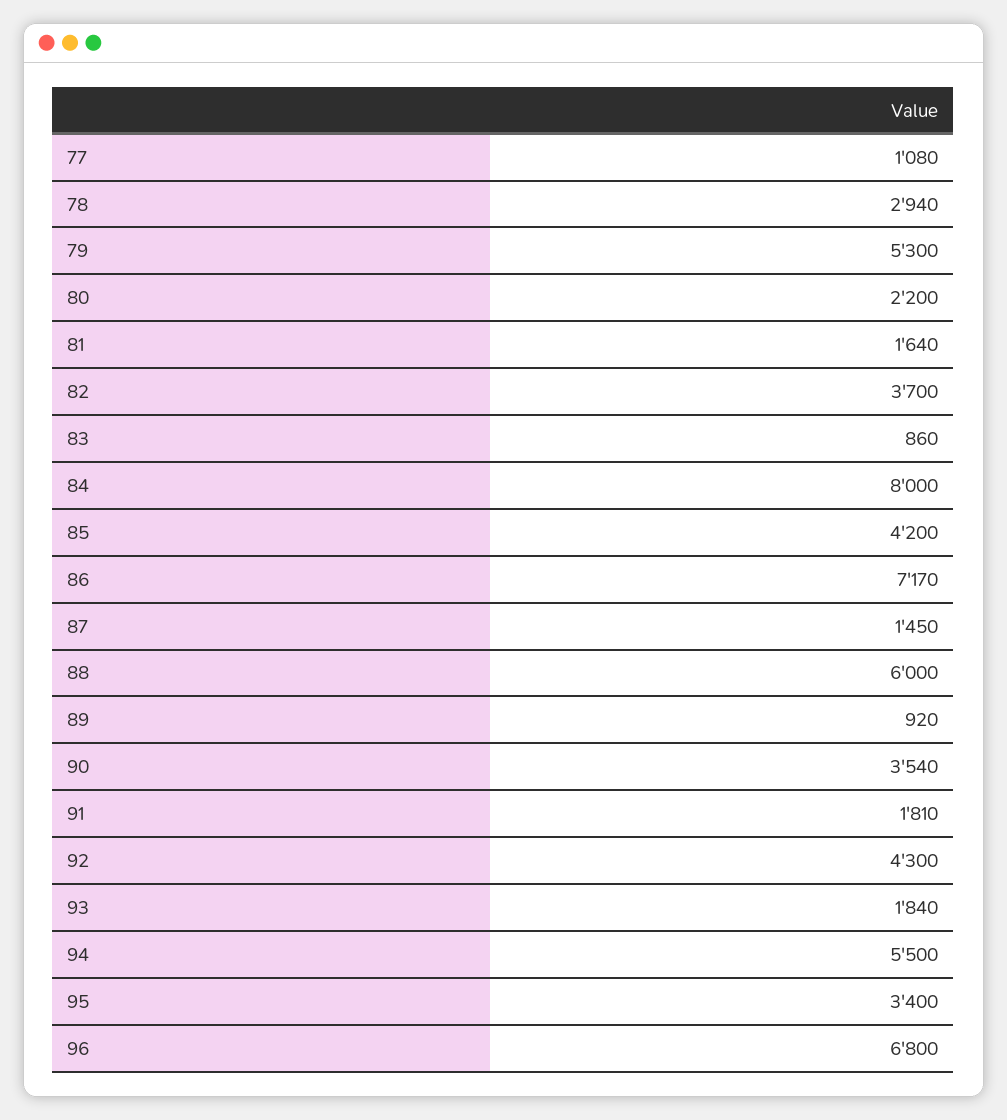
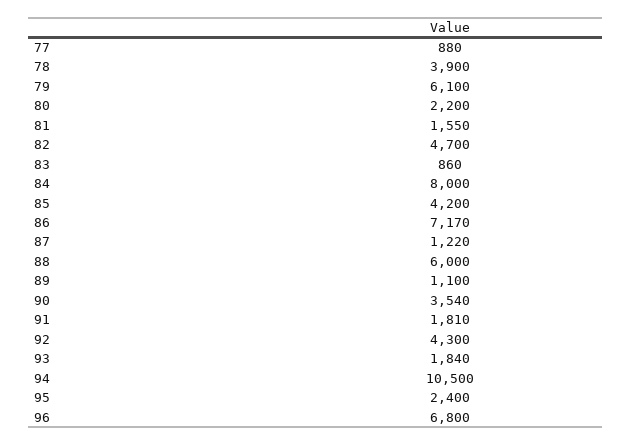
  {
-   "77": 1080,
+   "77": 880,
-   "78": 2940,
+   "78": 3900,
-   "79": 5300,
+   "79": 6100,
    "80": 2200,
-   "81": 1640,
+   "81": 1550,
-   "82": 3700,
+   "82": 4700,
    "83": 860,
    "84": 8000,
    "85": 4200,
    "86": 7170,
-   "87": 1450,
+   "87": 1220,
    "88": 6000,
-   "89": 920,
+   "89": 1100,
    "90": 3540,
    "91": 1810,
    "92": 4300,
    "93": 1840,
-   "94": 5500,
+   "94": 10500,
-   "95": 3400,
+   "95": 2400,
    "96": 6800
  }

